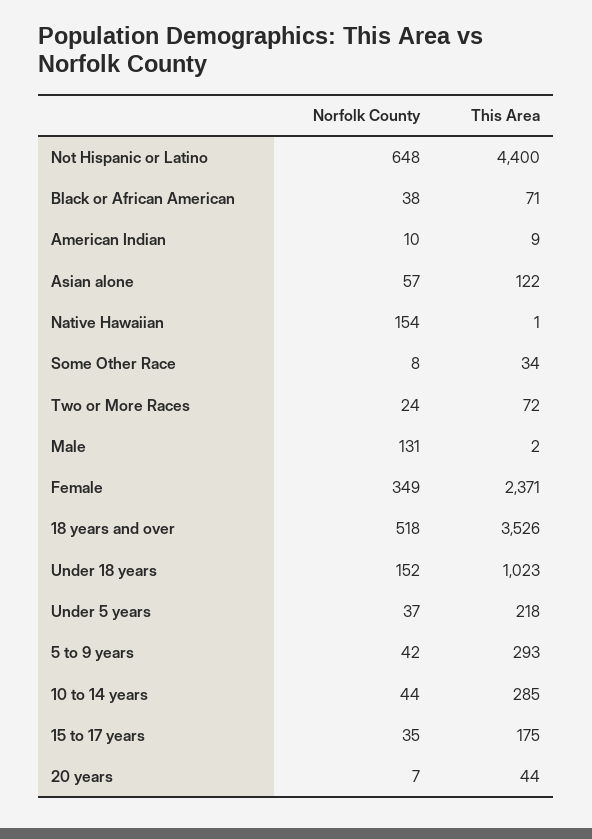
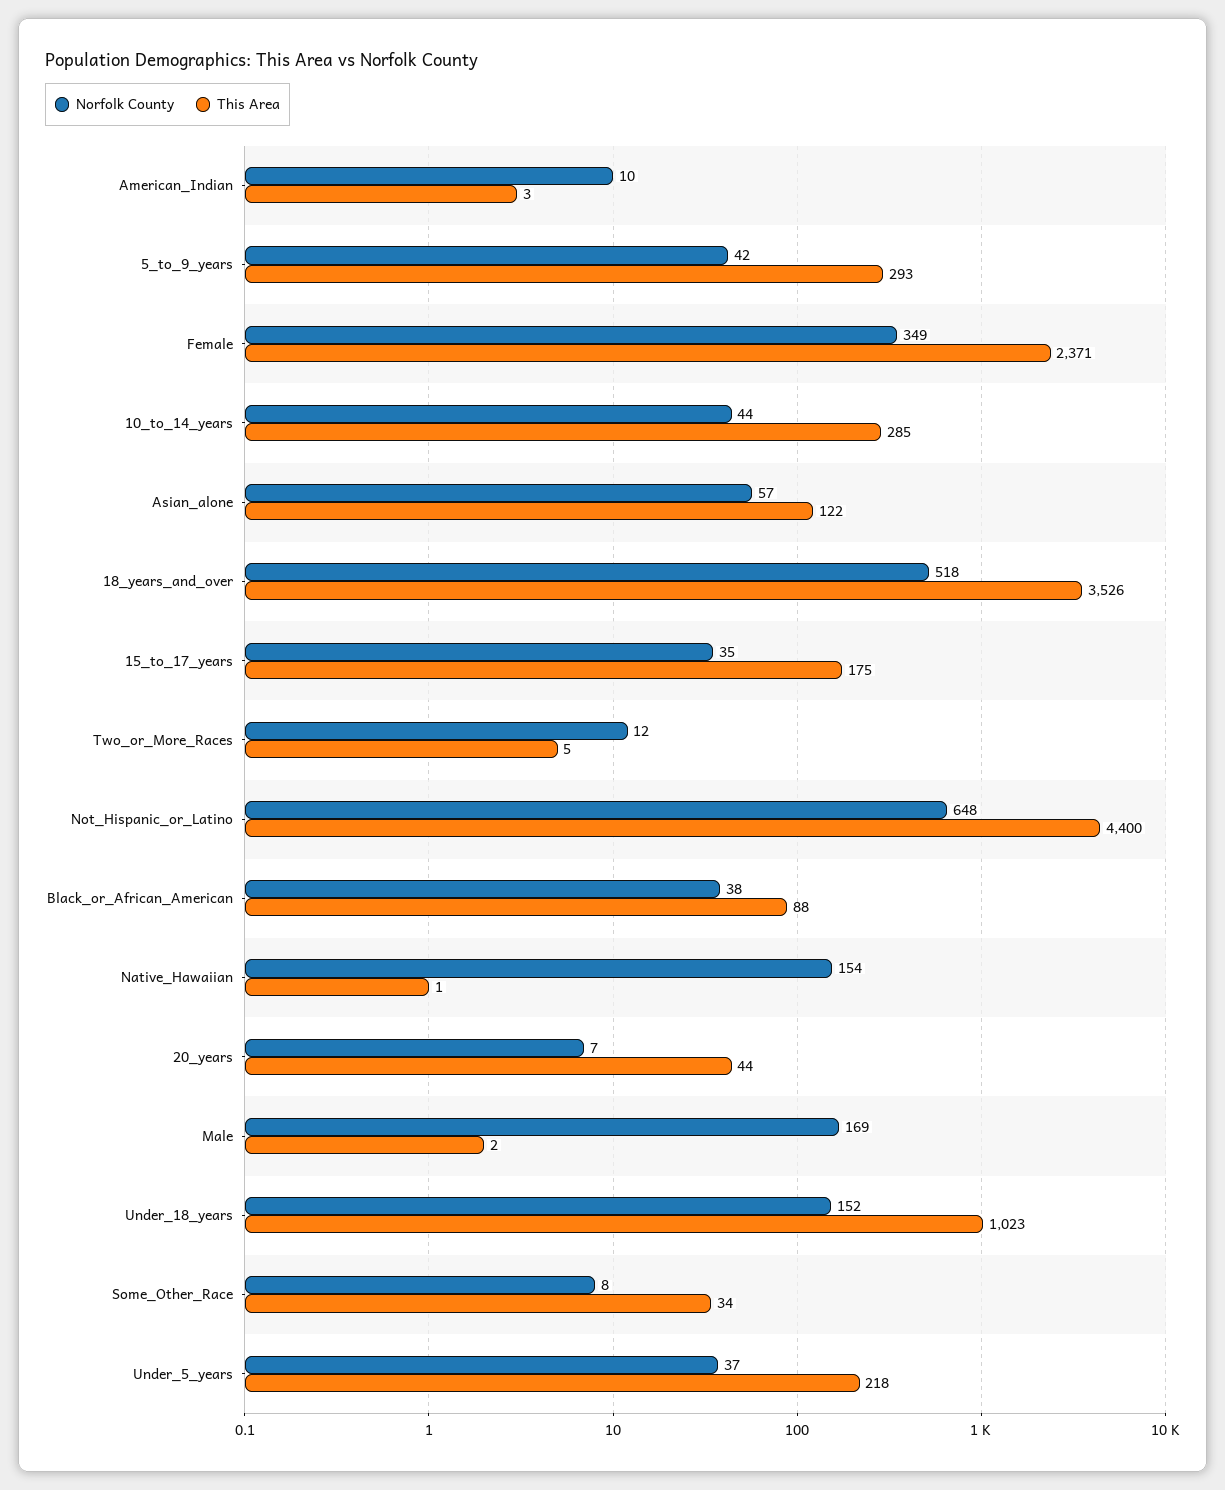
  {
    "Norfolk County": {
      "Not Hispanic or Latino": 648,
      "Black or African American": 38,
      "American Indian": 10,
      "Asian alone": 57,
      "Native Hawaiian": 154,
      "Some Other Race": 8,
-     "Two or More Races": 24,
+     "Two or More Races": 12,
-     "Male": 131,
+     "Male": 169,
      "Female": 349,
      "18 years and over": 518,
      "Under 18 years": 152,
      "Under 5 years": 37,
      "5 to 9 years": 42,
      "10 to 14 years": 44,
      "15 to 17 years": 35,
      "20 years": 7
    },
    "This Area": {
      "Not Hispanic or Latino": 4400,
-     "Black or African American": 71,
+     "Black or African American": 88,
-     "American Indian": 9,
+     "American Indian": 3,
      "Asian alone": 122,
      "Native Hawaiian": 1,
      "Some Other Race": 34,
-     "Two or More Races": 72,
+     "Two or More Races": 5,
      "Male": 2,
      "Female": 2371,
      "18 years and over": 3526,
      "Under 18 years": 1023,
      "Under 5 years": 218,
      "5 to 9 years": 293,
      "10 to 14 years": 285,
      "15 to 17 years": 175,
      "20 years": 44
    }
  }

